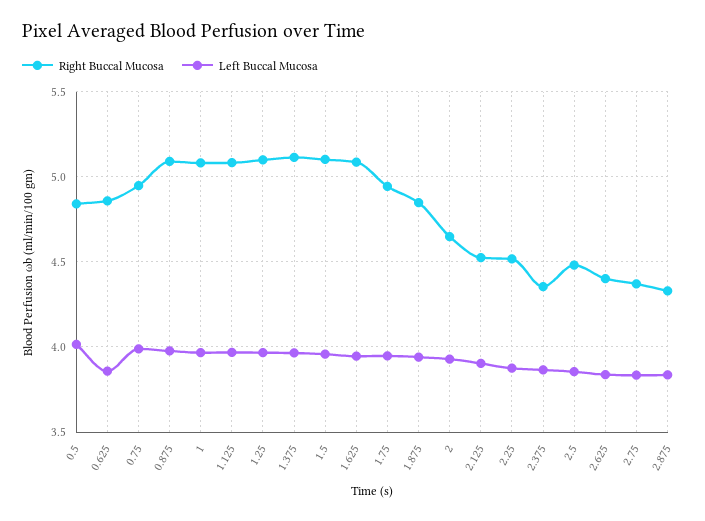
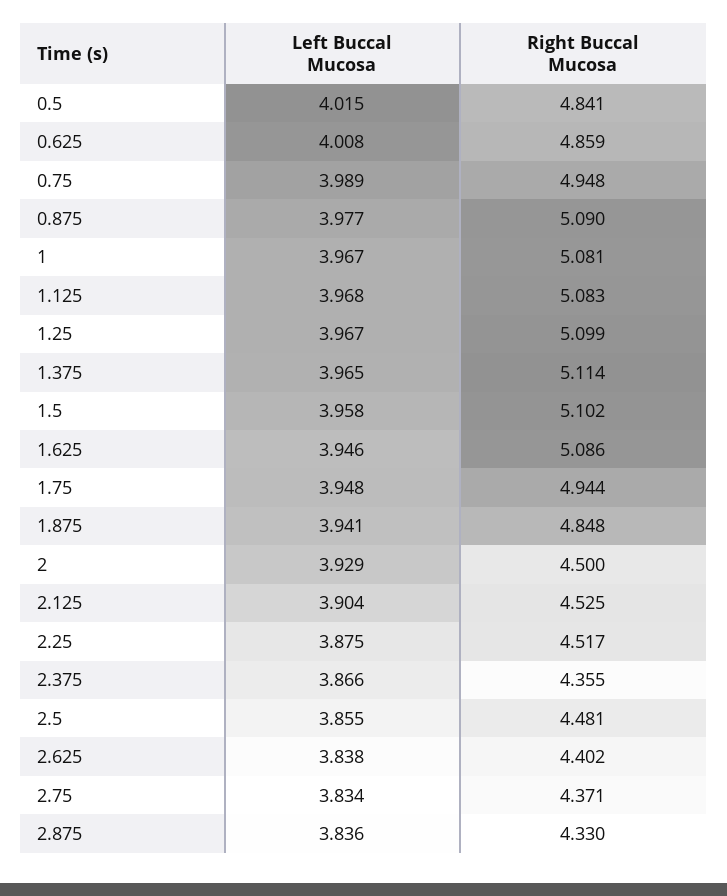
  {
    "Right Buccal Mucosa": {
      "0.5": 4.841,
      "0.625": 4.859,
      "0.75": 4.948,
      "0.875": 5.09,
      "1": 5.081,
      "1.125": 5.083,
      "1.25": 5.099,
      "1.375": 5.114,
      "1.5": 5.102,
      "1.625": 5.086,
      "1.75": 4.944,
      "1.875": 4.848,
-     "2": 4.65,
+     "2": 4.5,
      "2.125": 4.525,
      "2.25": 4.517,
      "2.375": 4.355,
      "2.5": 4.481,
      "2.625": 4.402,
      "2.75": 4.371,
      "2.875": 4.33
    },
    "Left Buccal Mucosa": {
      "0.5": 4.015,
-     "0.625": 3.85,
+     "0.625": 4.008,
      "0.75": 3.989,
      "0.875": 3.977,
      "1": 3.967,
      "1.125": 3.968,
      "1.25": 3.967,
      "1.375": 3.965,
      "1.5": 3.958,
      "1.625": 3.946,
      "1.75": 3.948,
      "1.875": 3.941,
      "2": 3.929,
      "2.125": 3.904,
      "2.25": 3.875,
      "2.375": 3.866,
      "2.5": 3.855,
      "2.625": 3.838,
      "2.75": 3.834,
      "2.875": 3.836
    }
  }

